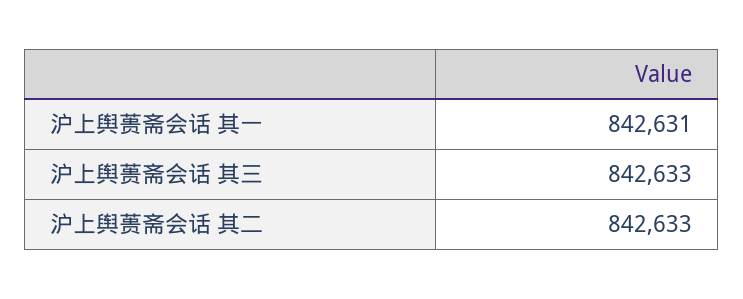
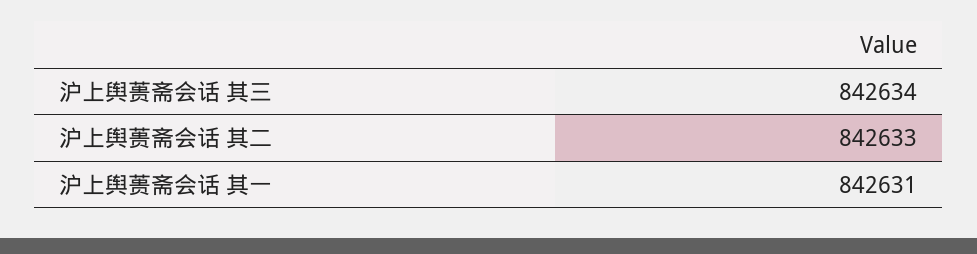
  {
    "沪上舆蒉斋会话 其一": 842631,
-   "沪上舆蒉斋会话 其三": 842633,
+   "沪上舆蒉斋会话 其三": 842634,
    "沪上舆蒉斋会话 其二": 842633
  }

